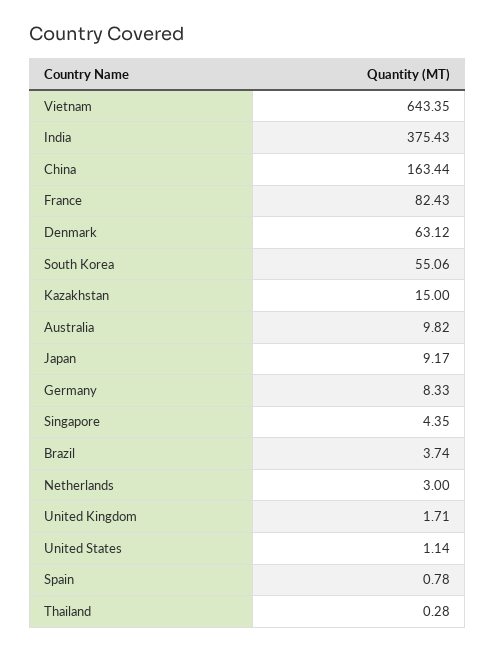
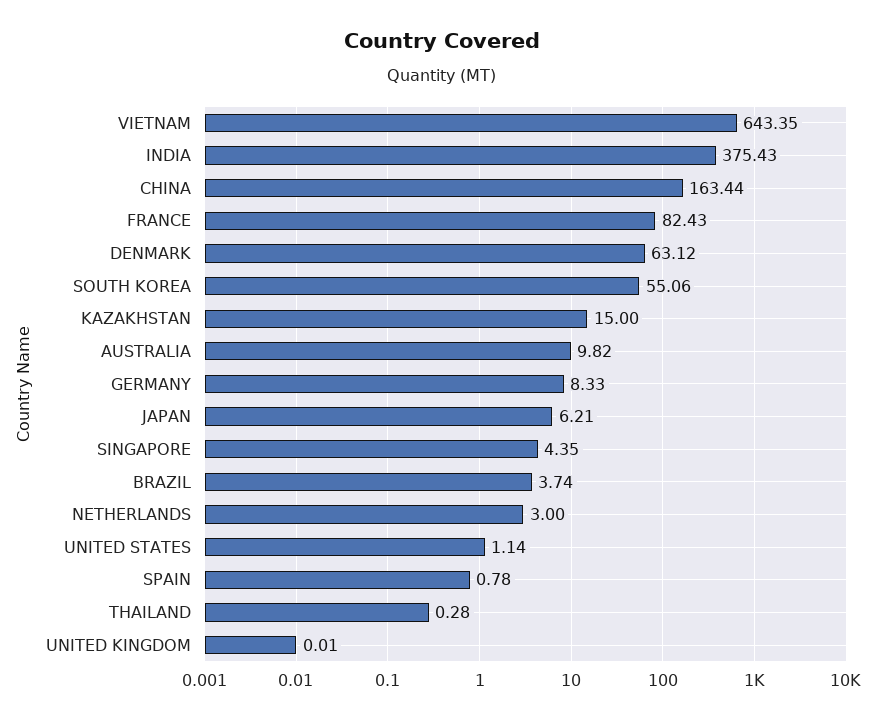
  {
    "Vietnam": 643.35,
    "India": 375.43,
    "China": 163.44,
    "France": 82.43,
    "Denmark": 63.12,
    "South Korea": 55.06,
    "Kazakhstan": 15,
    "Australia": 9.82,
-   "Japan": 9.17,
+   "Japan": 6.21,
    "Germany": 8.33,
    "Singapore": 4.35,
    "Brazil": 3.74,
    "Netherlands": 3,
-   "United Kingdom": 1.71,
+   "United Kingdom": 0.01,
    "United States": 1.14,
    "Spain": 0.78,
    "Thailand": 0.28
  }

